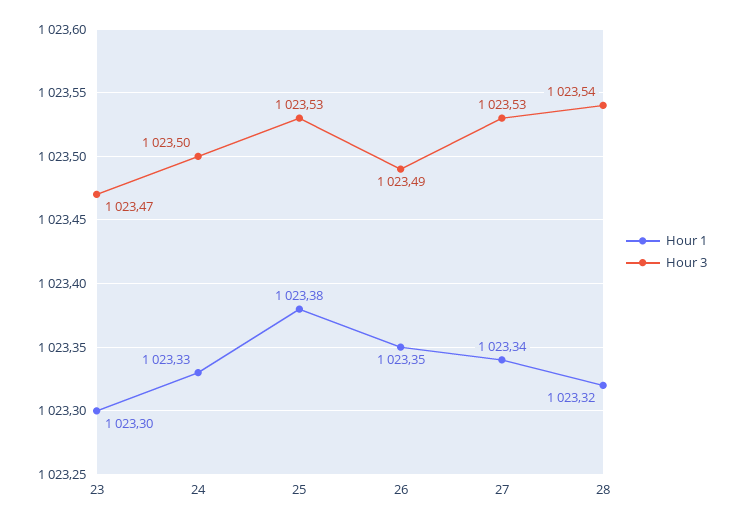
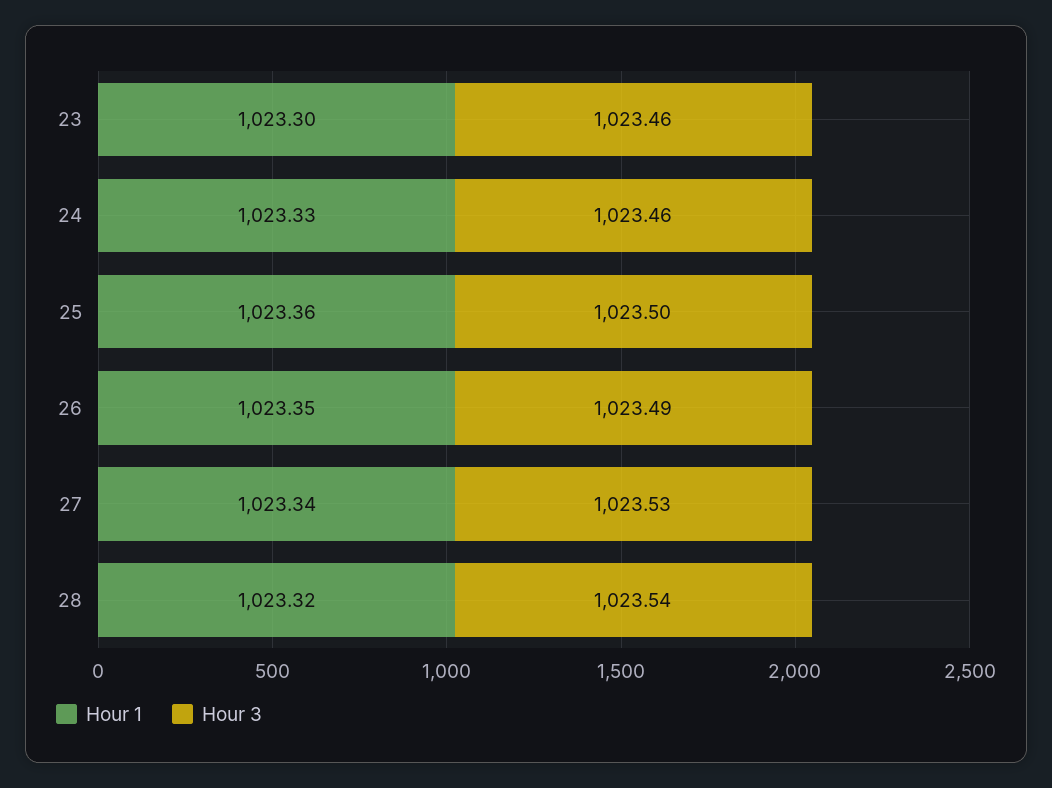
  {
    "Hour 1": {
      "23": 1023.3,
      "24": 1023.33,
-     "25": 1023.38,
+     "25": 1023.36,
      "26": 1023.35,
      "27": 1023.34,
      "28": 1023.32
    },
    "Hour 3": {
-     "23": 1023.47,
+     "23": 1023.46,
-     "24": 1023.5,
+     "24": 1023.46,
-     "25": 1023.53,
+     "25": 1023.5,
      "26": 1023.49,
      "27": 1023.53,
      "28": 1023.54
    }
  }

